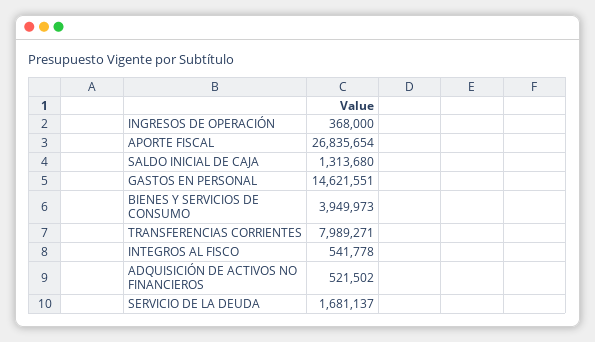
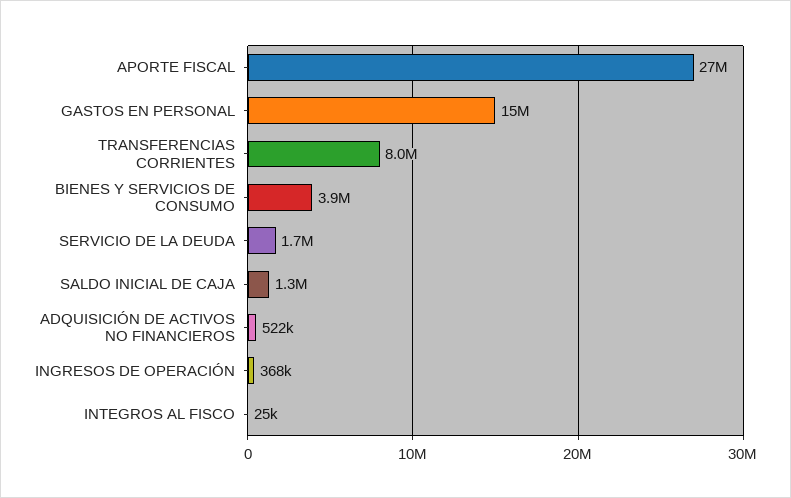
  {
    "INGRESOS DE OPERACIÓN": 368000,
    "APORTE FISCAL": 26835654,
    "SALDO INICIAL DE CAJA": 1313680,
    "GASTOS EN PERSONAL": 14621551,
    "BIENES Y SERVICIOS DE CONSUMO": 3949973,
    "TRANSFERENCIAS CORRIENTES": 7989271,
-   "INTEGROS AL FISCO": 541778,
+   "INTEGROS AL FISCO": 25000,
    "ADQUISICIÓN DE ACTIVOS NO FINANCIEROS": 521502,
    "SERVICIO DE LA DEUDA": 1681137
  }

